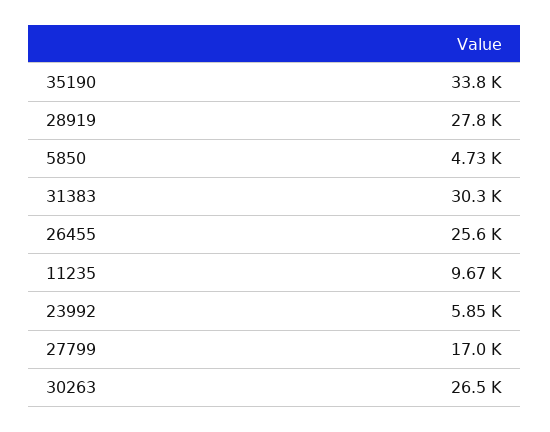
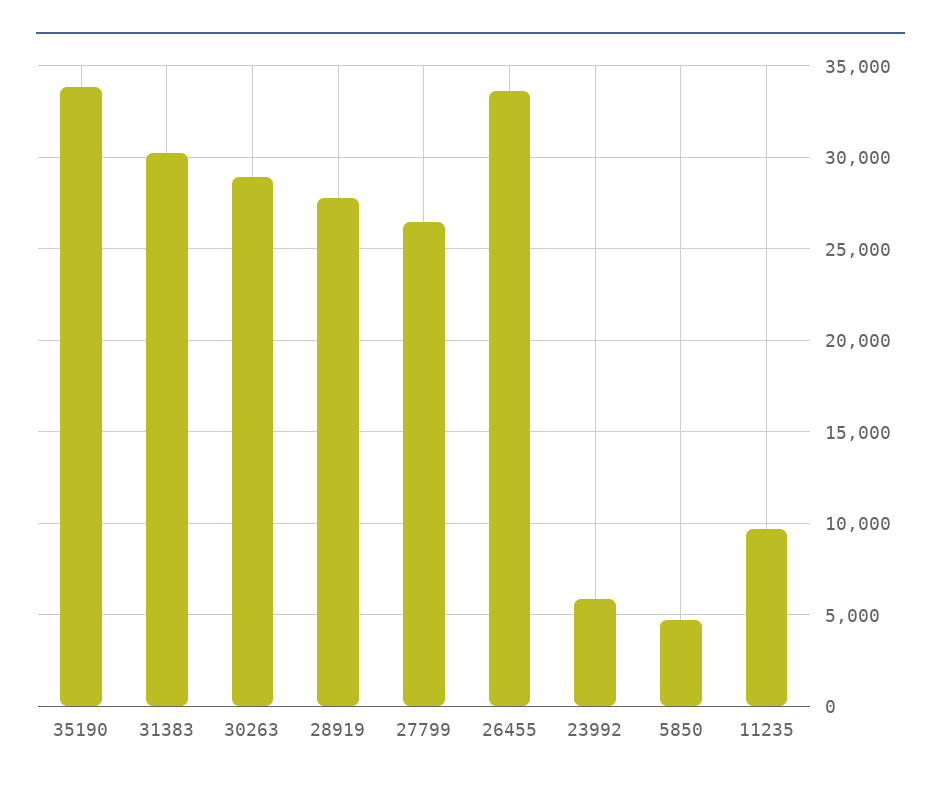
  {
    "35190": 33800,
    "28919": 27800,
    "5850": 4730,
    "31383": 30300,
-   "26455": 25600,
+   "26455": 33500,
    "11235": 9670,
    "23992": 5850,
-   "27799": 17000,
+   "27799": 26500,
-   "30263": 26500
+   "30263": 29000
  }

